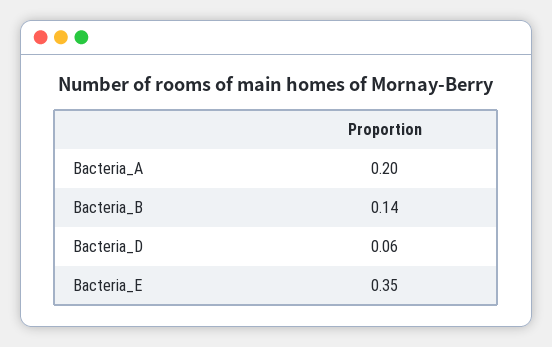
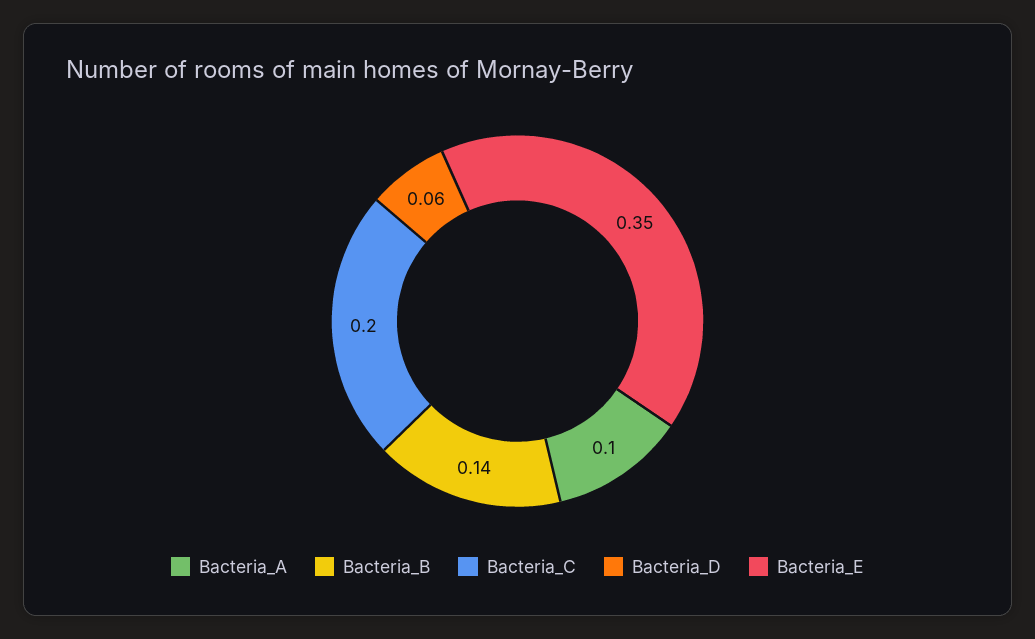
  {
-   "Bacteria_A": 0.2,
+   "Bacteria_A": 0.1,
    "Bacteria_B": 0.14,
    "Bacteria_D": 0.06,
-   "Bacteria_E": 0.35
+   "Bacteria_E": 0.35,
+   "Bacteria_C": 0.2
  }

